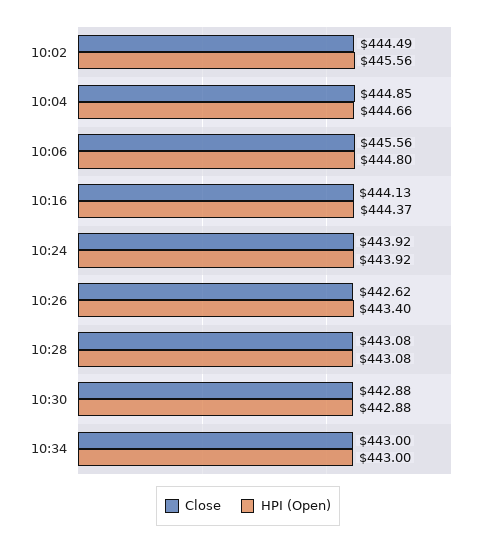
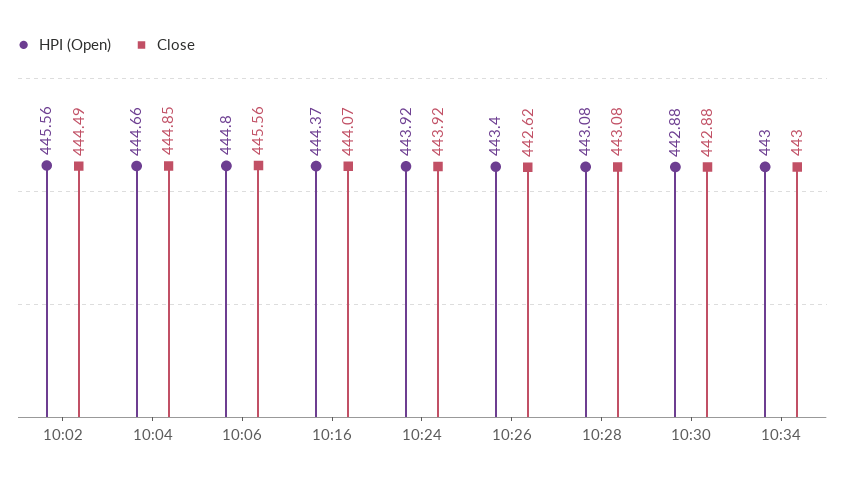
  {
    "Close": {
      "10:02": 444.49,
      "10:04": 444.85,
      "10:06": 445.56,
-     "10:16": 444.13,
+     "10:16": 444.07,
      "10:24": 443.92,
      "10:26": 442.62,
      "10:28": 443.08,
      "10:30": 442.88,
      "10:34": 443
    },
    "HPI (Open)": {
      "10:02": 445.56,
      "10:04": 444.66,
      "10:06": 444.8,
      "10:16": 444.37,
      "10:24": 443.92,
      "10:26": 443.4,
      "10:28": 443.08,
      "10:30": 442.88,
      "10:34": 443
    }
  }

